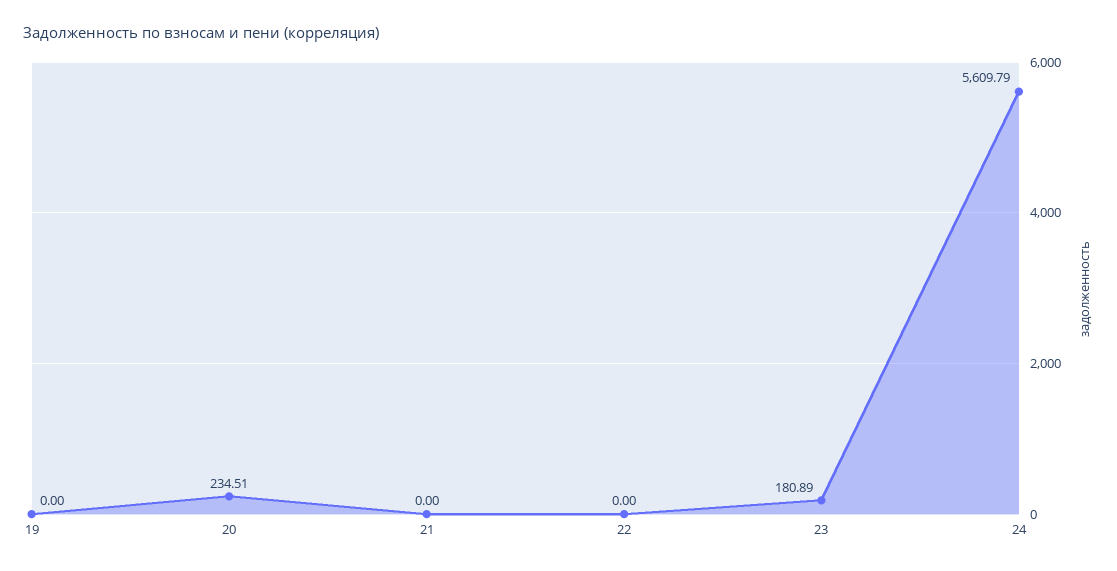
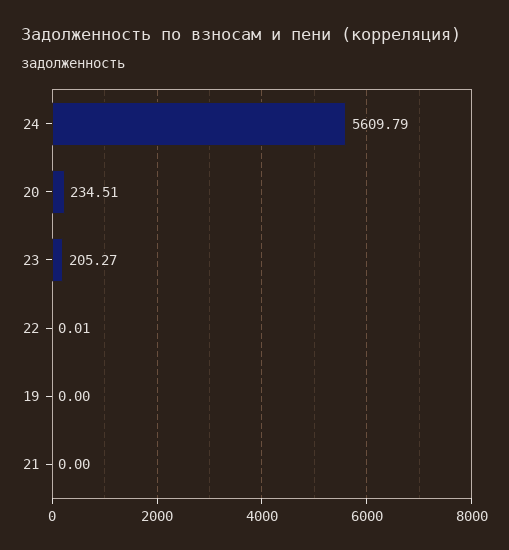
  {
    "19": 0,
    "20": 234.51,
    "21": 0,
-   "22": 0,
+   "22": 0.01,
-   "23": 180.89,
+   "23": 205.27,
    "24": 5609.79
  }

